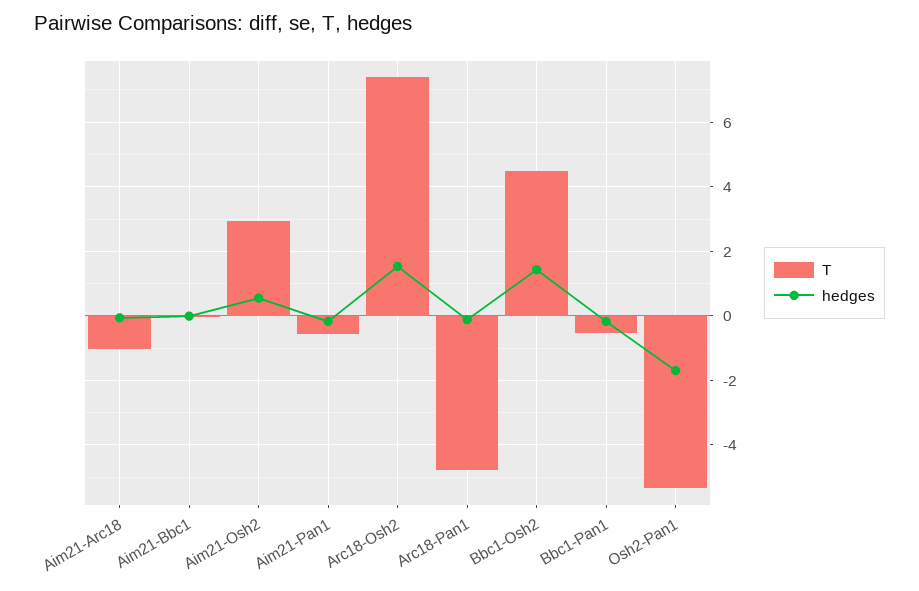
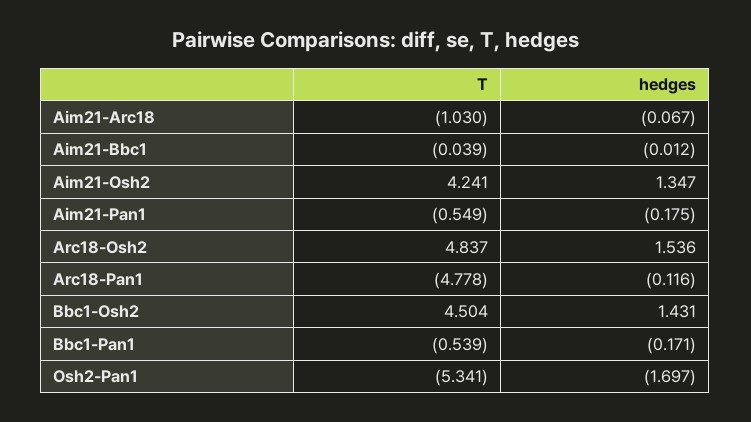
  {
    "T": {
      "Aim21-Arc18": -1.03,
      "Aim21-Bbc1": -0.039,
-     "Aim21-Osh2": 3,
+     "Aim21-Osh2": 4.241,
      "Aim21-Pan1": -0.549,
-     "Arc18-Osh2": 7.4,
+     "Arc18-Osh2": 4.837,
      "Arc18-Pan1": -4.778,
      "Bbc1-Osh2": 4.504,
      "Bbc1-Pan1": -0.539,
      "Osh2-Pan1": -5.341
    },
    "hedges": {
      "Aim21-Arc18": -0.067,
      "Aim21-Bbc1": -0.012,
-     "Aim21-Osh2": 0.6,
+     "Aim21-Osh2": 1.347,
      "Aim21-Pan1": -0.175,
      "Arc18-Osh2": 1.536,
      "Arc18-Pan1": -0.116,
      "Bbc1-Osh2": 1.431,
      "Bbc1-Pan1": -0.171,
      "Osh2-Pan1": -1.697
    }
  }

